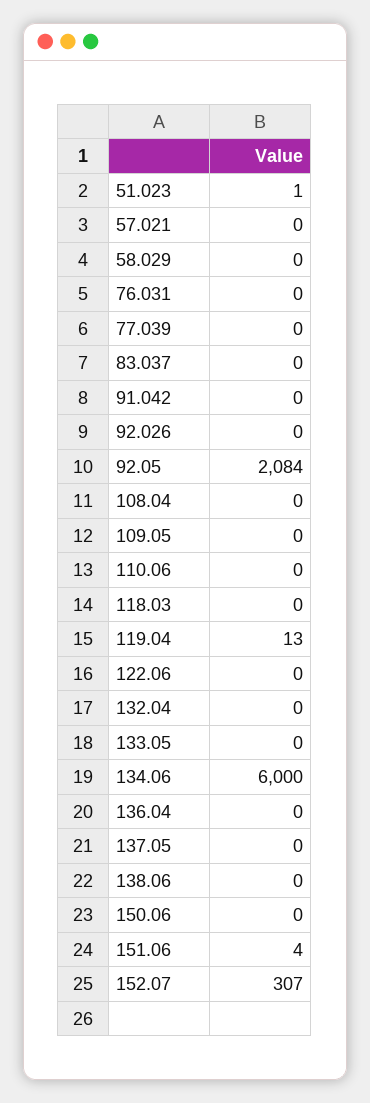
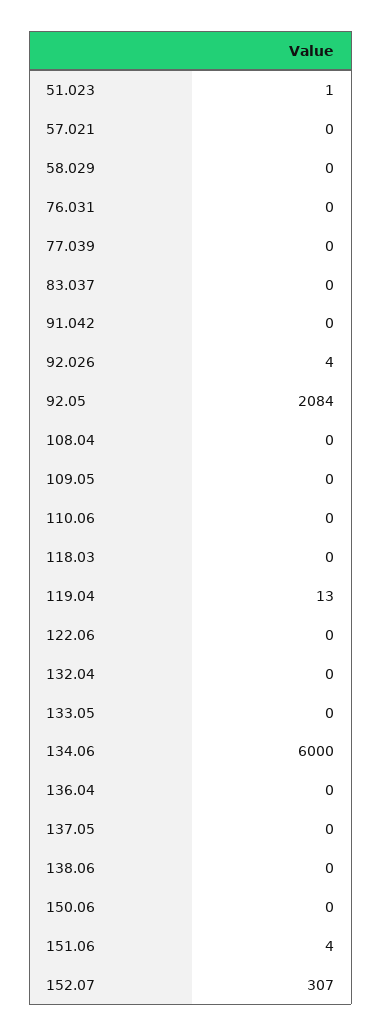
  {
    "51.023": 1,
    "57.021": 0,
    "58.029": 0,
    "76.031": 0,
    "77.039": 0,
    "83.037": 0,
    "91.042": 0,
-   "92.026": 0,
+   "92.026": 4,
    "92.05": 2084,
    "108.04": 0,
    "109.05": 0,
    "110.06": 0,
    "118.03": 0,
    "119.04": 13,
    "122.06": 0,
    "132.04": 0,
    "133.05": 0,
    "134.06": 6000,
    "136.04": 0,
    "137.05": 0,
    "138.06": 0,
    "150.06": 0,
    "151.06": 4,
    "152.07": 307
  }

